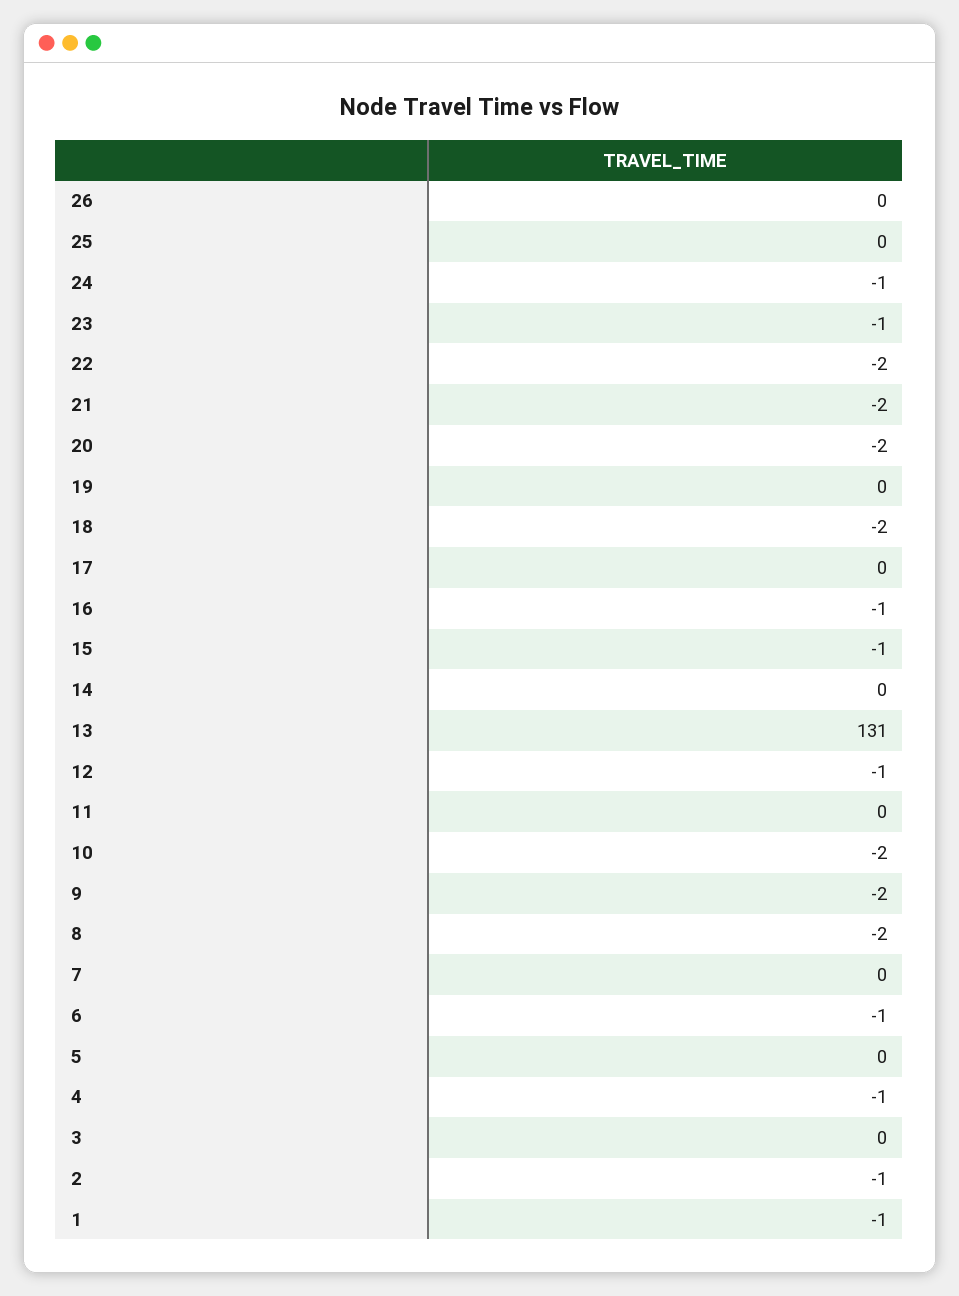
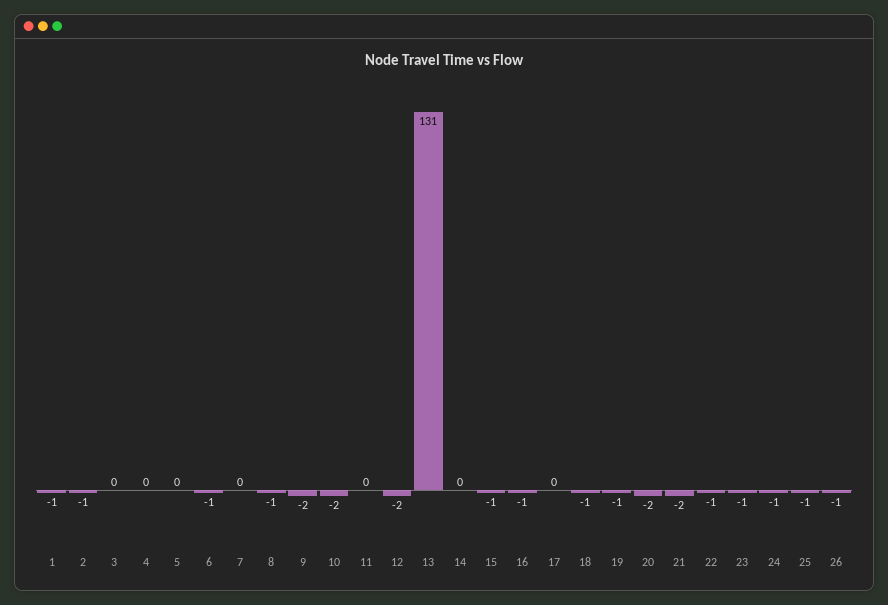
  {
-   "26": 0,
+   "26": -1,
-   "25": 0,
+   "25": -1,
    "24": -1,
    "23": -1,
-   "22": -2,
+   "22": -1,
    "21": -2,
    "20": -2,
-   "19": 0,
+   "19": -1,
-   "18": -2,
+   "18": -1,
    "17": 0,
    "16": -1,
    "15": -1,
    "14": 0,
    "13": 131,
-   "12": -1,
+   "12": -2,
    "11": 0,
    "10": -2,
    "9": -2,
-   "8": -2,
+   "8": -1,
    "7": 0,
    "6": -1,
    "5": 0,
-   "4": -1,
+   "4": 0,
    "3": 0,
    "2": -1,
    "1": -1
  }

